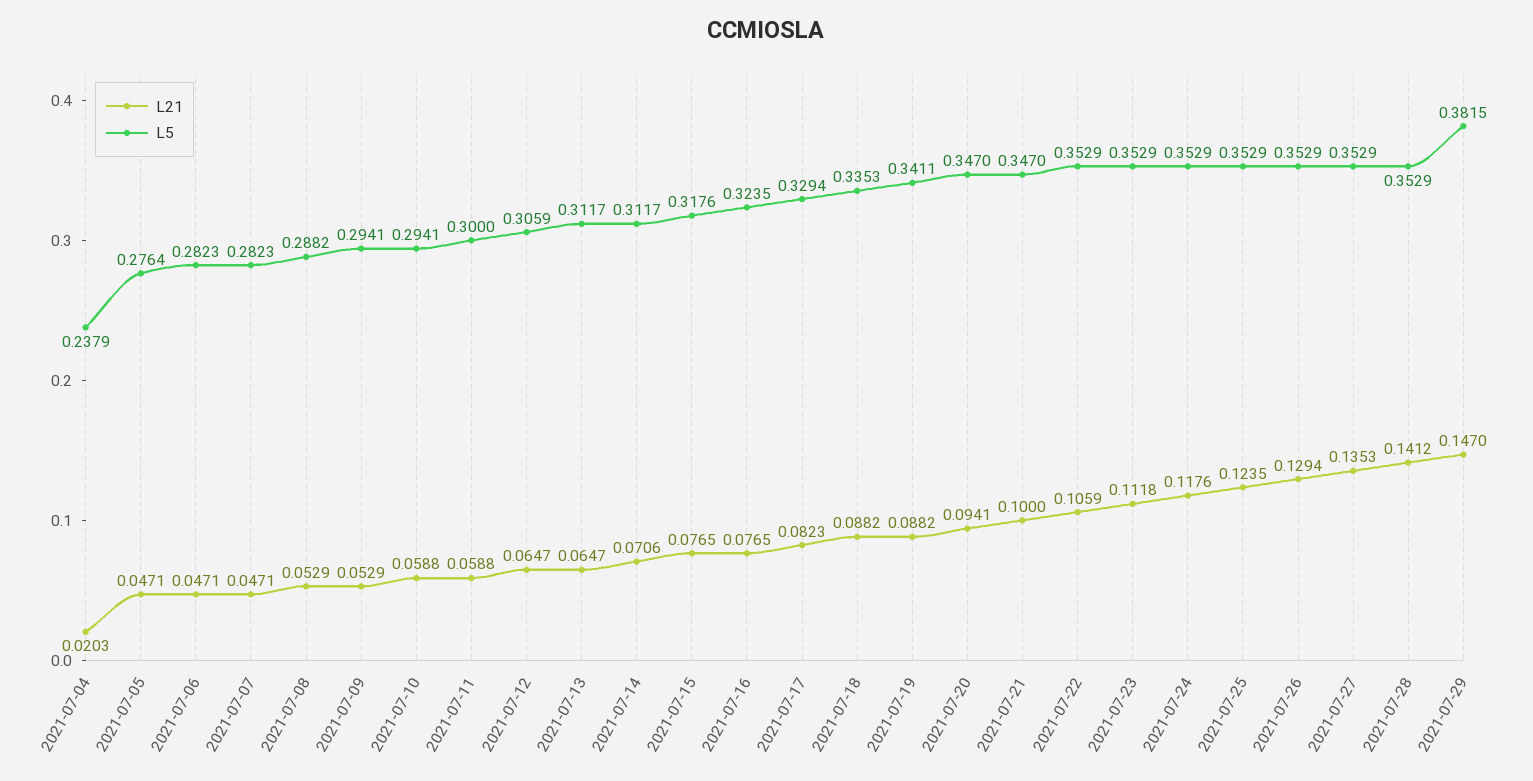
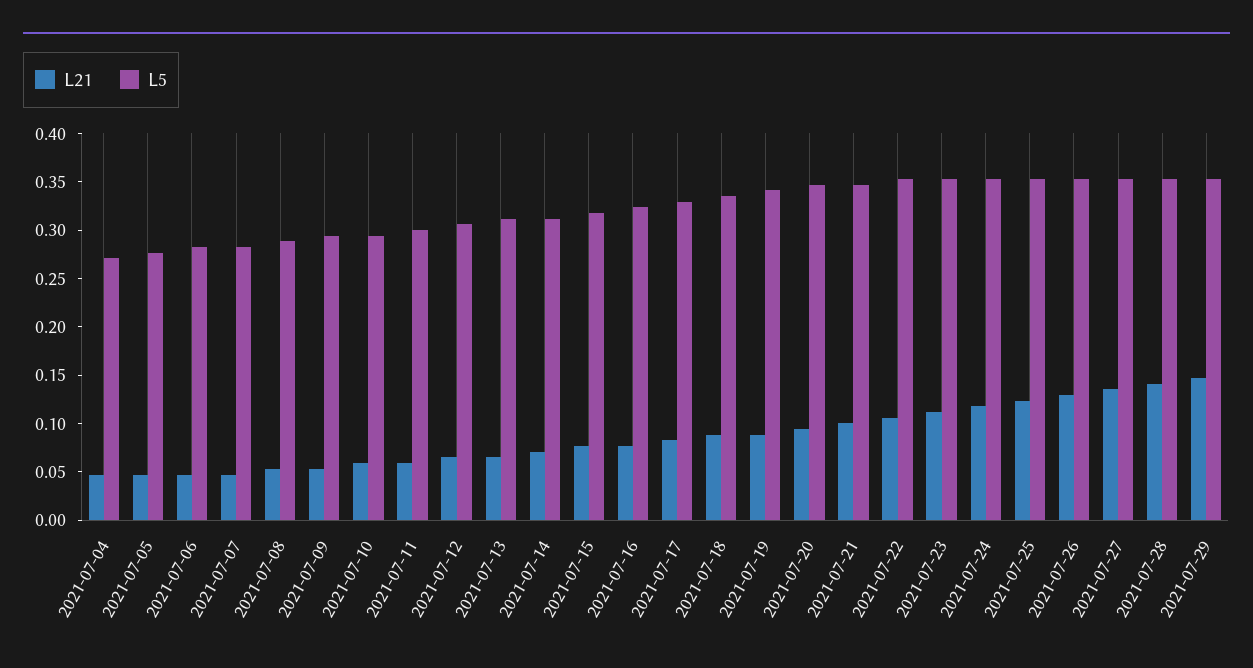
  {
    "L21": {
-     "2021-07-04": 0.0203,
+     "2021-07-04": 0.05,
      "2021-07-05": 0.0471,
      "2021-07-06": 0.0471,
      "2021-07-07": 0.0471,
      "2021-07-08": 0.0529,
      "2021-07-09": 0.0529,
      "2021-07-10": 0.0588,
      "2021-07-11": 0.0588,
      "2021-07-12": 0.0647,
      "2021-07-13": 0.0647,
      "2021-07-14": 0.0706,
      "2021-07-15": 0.0765,
      "2021-07-16": 0.0765,
      "2021-07-17": 0.0823,
      "2021-07-18": 0.0882,
      "2021-07-19": 0.0882,
      "2021-07-20": 0.0941,
      "2021-07-21": 0.1,
      "2021-07-22": 0.1059,
      "2021-07-23": 0.1118,
      "2021-07-24": 0.1176,
      "2021-07-25": 0.1235,
      "2021-07-26": 0.1294,
      "2021-07-27": 0.1353,
      "2021-07-28": 0.1412,
      "2021-07-29": 0.147
    },
    "L5": {
-     "2021-07-04": 0.2379,
+     "2021-07-04": 0.27,
      "2021-07-05": 0.2764,
      "2021-07-06": 0.2823,
      "2021-07-07": 0.2823,
      "2021-07-08": 0.2882,
      "2021-07-09": 0.2941,
      "2021-07-10": 0.2941,
      "2021-07-11": 0.3,
      "2021-07-12": 0.3059,
      "2021-07-13": 0.3117,
      "2021-07-14": 0.3117,
      "2021-07-15": 0.3176,
      "2021-07-16": 0.3235,
      "2021-07-17": 0.3294,
      "2021-07-18": 0.3353,
      "2021-07-19": 0.3411,
      "2021-07-20": 0.347,
      "2021-07-21": 0.347,
      "2021-07-22": 0.3529,
      "2021-07-23": 0.3529,
      "2021-07-24": 0.3529,
      "2021-07-25": 0.3529,
      "2021-07-26": 0.3529,
      "2021-07-27": 0.3529,
      "2021-07-28": 0.3529,
-     "2021-07-29": 0.3815
+     "2021-07-29": 0.35
    }
  }

